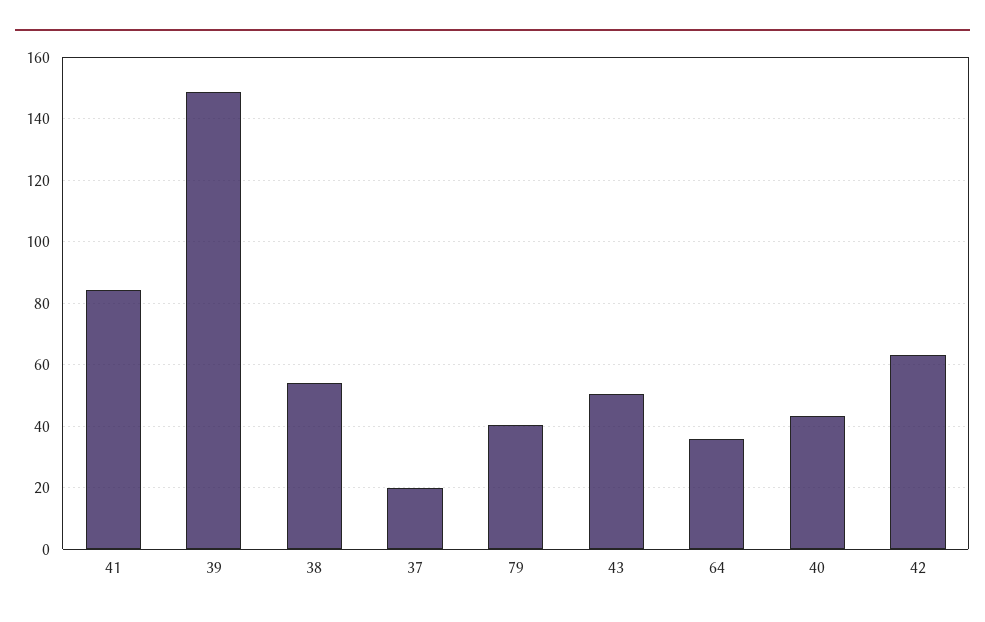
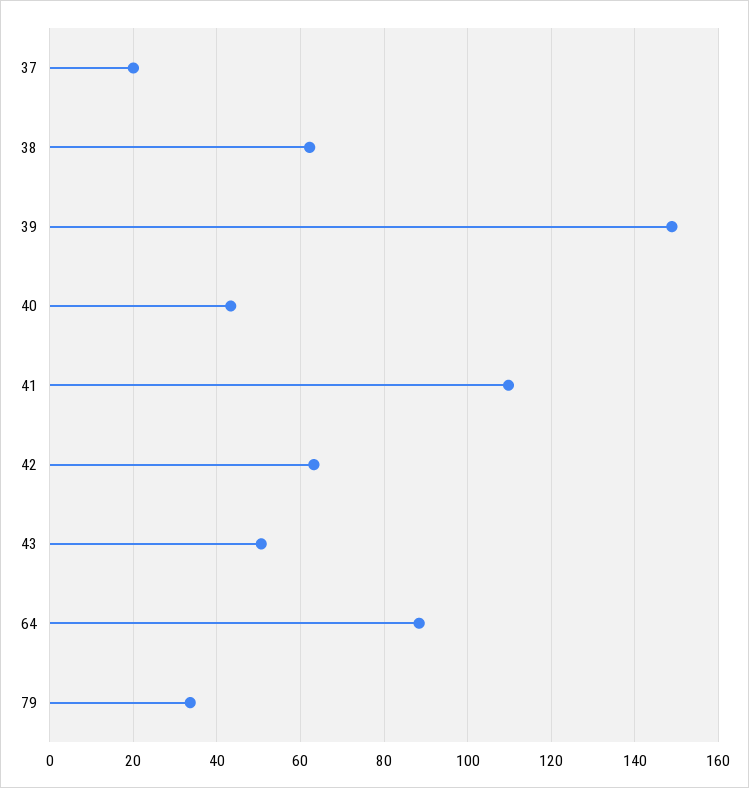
  {
-   "41": 84,
+   "41": 110,
    "39": 148,
-   "38": 54,
+   "38": 62,
    "37": 20,
-   "79": 40,
+   "79": 34,
    "43": 50,
-   "64": 36,
+   "64": 88,
    "40": 44,
    "42": 64
  }

